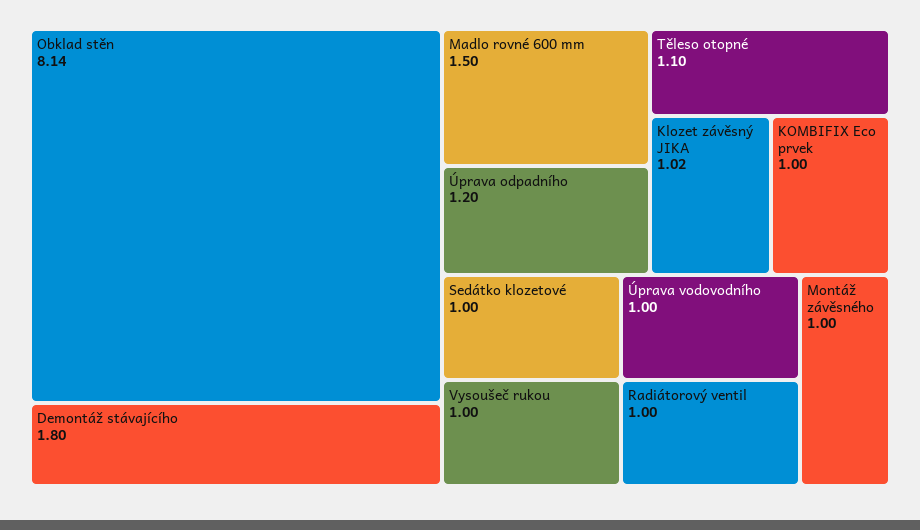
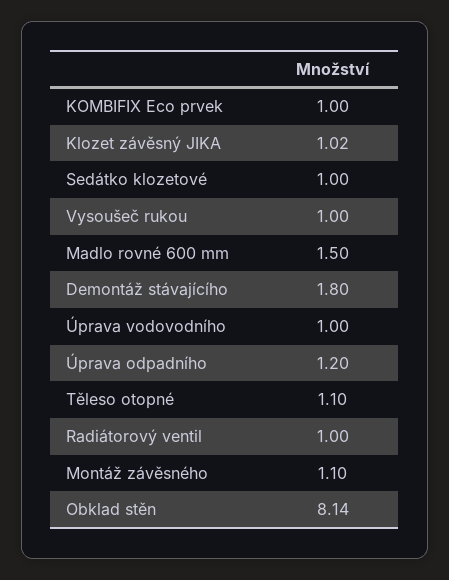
  {
    "Obklad stěn": 8.14,
    "Demontáž stávajícího": 1.8,
    "Madlo rovné 600 mm": 1.5,
    "Úprava odpadního": 1.2,
    "Těleso otopné": 1.1,
    "Klozet závěsný JIKA": 1.02,
    "KOMBIFIX Eco prvek": 1,
    "Sedátko klozetové": 1,
    "Vysoušeč rukou": 1,
    "Úprava vodovodního": 1,
    "Radiátorový ventil": 1,
-   "Montáž závěsného": 1
+   "Montáž závěsného": 1.1
  }

